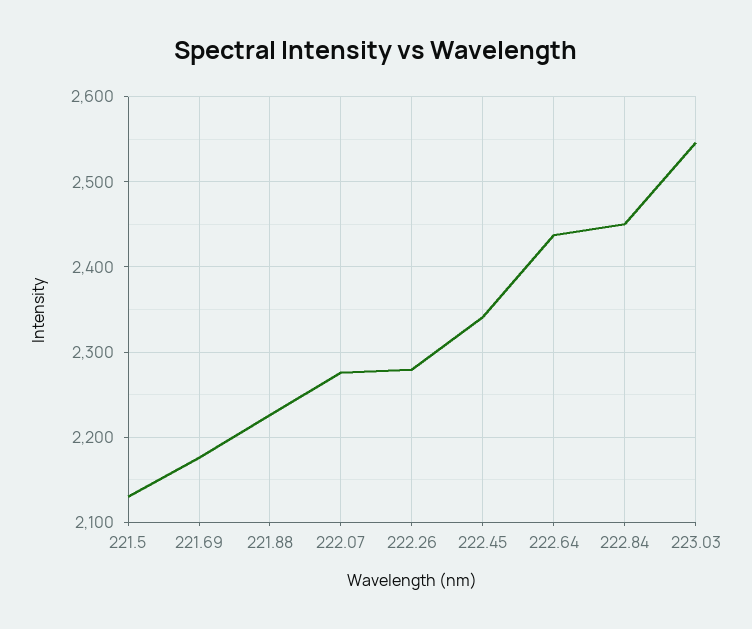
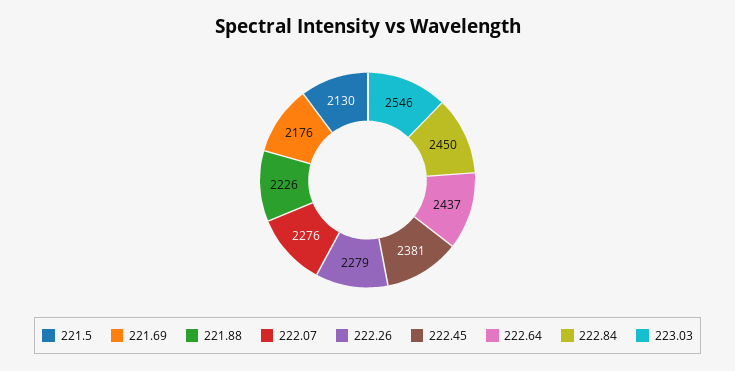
  {
    "221.5": 2130,
    "221.69": 2176,
    "221.88": 2226,
    "222.07": 2276,
    "222.26": 2279,
-   "222.45": 2340,
+   "222.45": 2381,
    "222.64": 2437,
    "222.84": 2450,
    "223.03": 2546
  }

